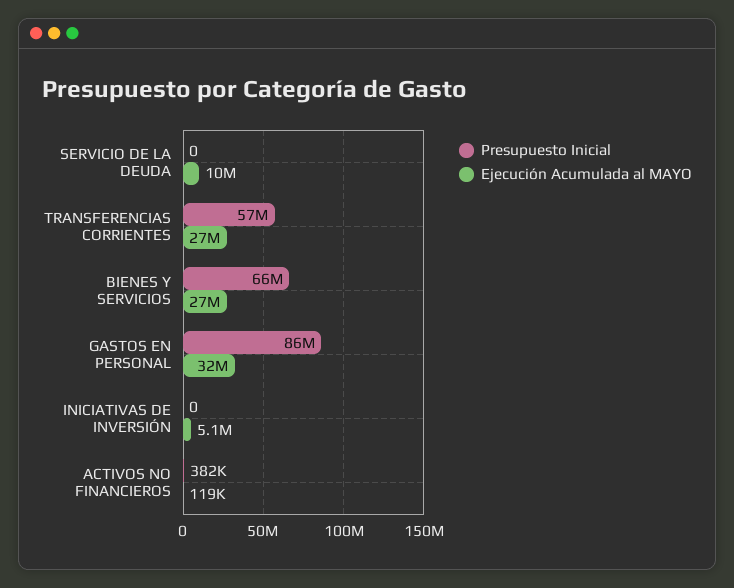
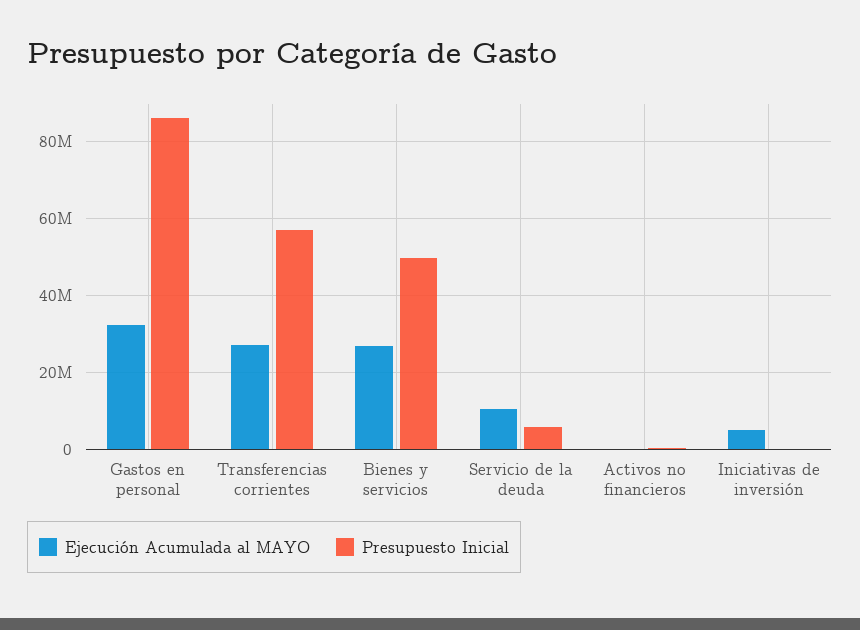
  {
    "Presupuesto Inicial": {
-     "SERVICIO DE LA DEUDA": 0,
+     "SERVICIO DE LA DEUDA": 6000000,
      "TRANSFERENCIAS CORRIENTES": 57000000,
-     "BIENES Y SERVICIOS": 66000000,
+     "BIENES Y SERVICIOS": 50000000,
      "GASTOS EN PERSONAL": 86000000,
      "INICIATIVAS DE INVERSIÓN": 0,
      "ACTIVOS NO FINANCIEROS": 382000
    },
    "Ejecución Acumulada al MAYO": {
      "SERVICIO DE LA DEUDA": 10000000,
      "TRANSFERENCIAS CORRIENTES": 27000000,
      "BIENES Y SERVICIOS": 27000000,
      "GASTOS EN PERSONAL": 32000000,
      "INICIATIVAS DE INVERSIÓN": 5100000,
      "ACTIVOS NO FINANCIEROS": 119000
    }
  }

